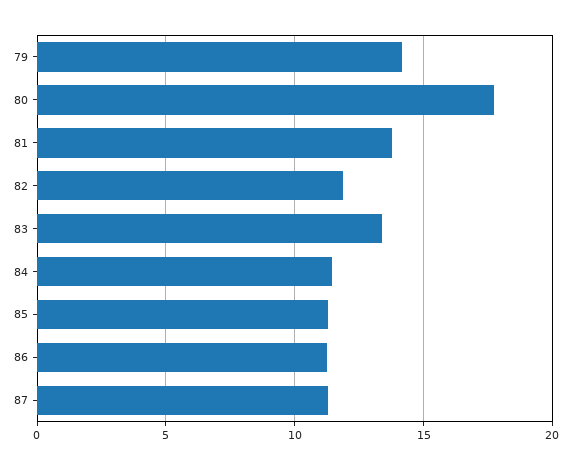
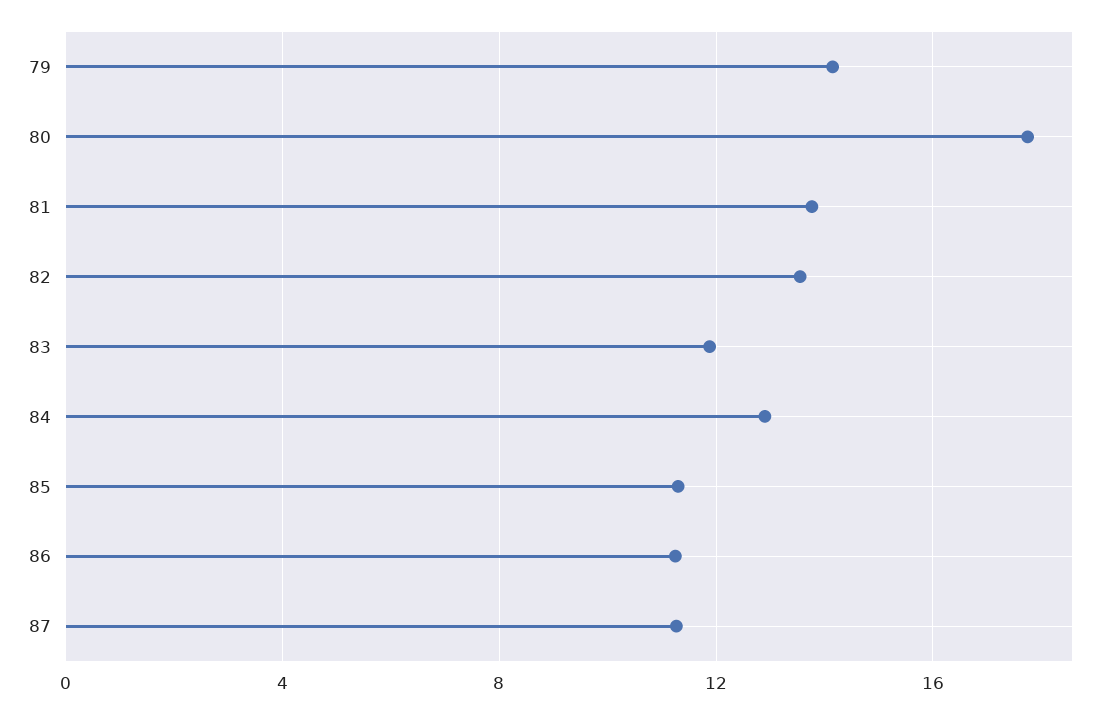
  {
    "79": 14,
    "80": 18,
    "81": 14,
-   "82": 12,
+   "82": 13.5,
-   "83": 13.5,
+   "83": 12,
-   "84": 11.5,
+   "84": 13,
    "85": 11.5,
    "86": 11.5,
    "87": 11.5
  }

